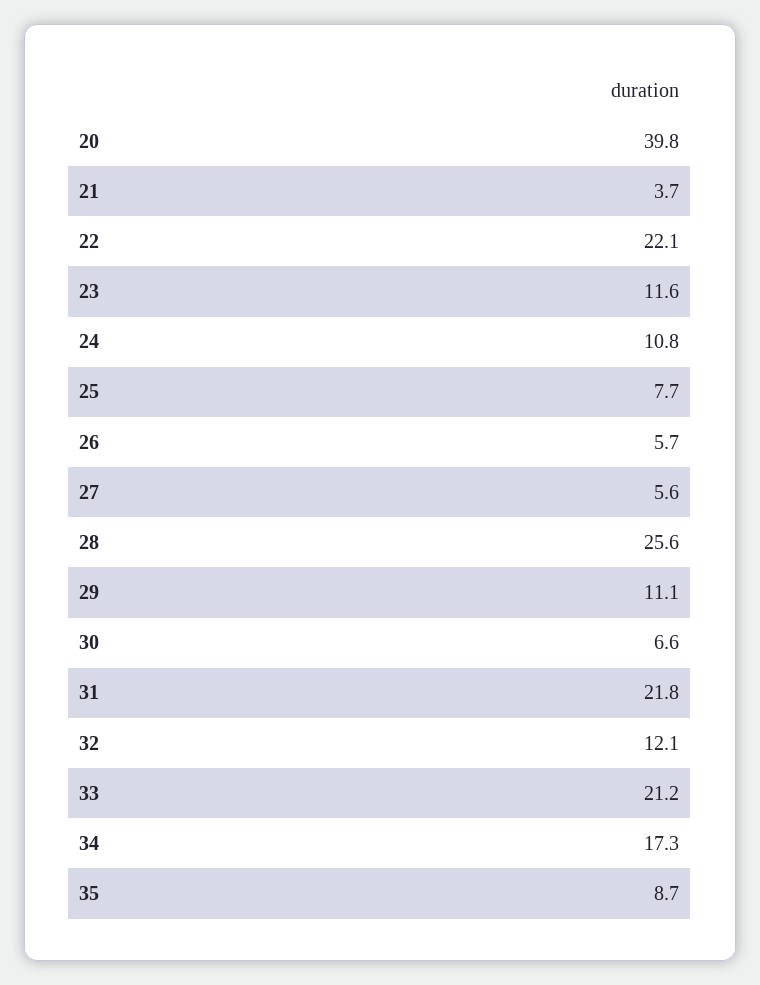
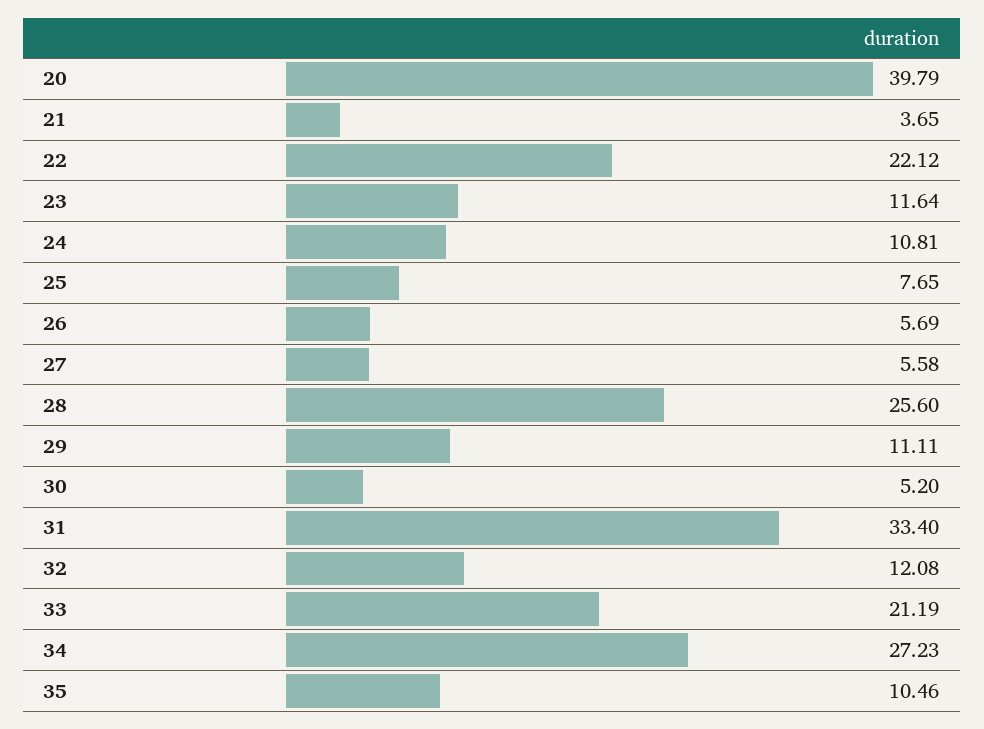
  {
    "20": 39.79,
    "21": 3.65,
    "22": 22.12,
    "23": 11.64,
    "24": 10.81,
    "25": 7.65,
    "26": 5.69,
    "27": 5.58,
    "28": 25.6,
    "29": 11.11,
-   "30": 6.6,
+   "30": 5.2,
-   "31": 21.8,
+   "31": 33.4,
    "32": 12.08,
    "33": 21.19,
-   "34": 17.3,
+   "34": 27.23,
-   "35": 8.7
+   "35": 10.46
  }

